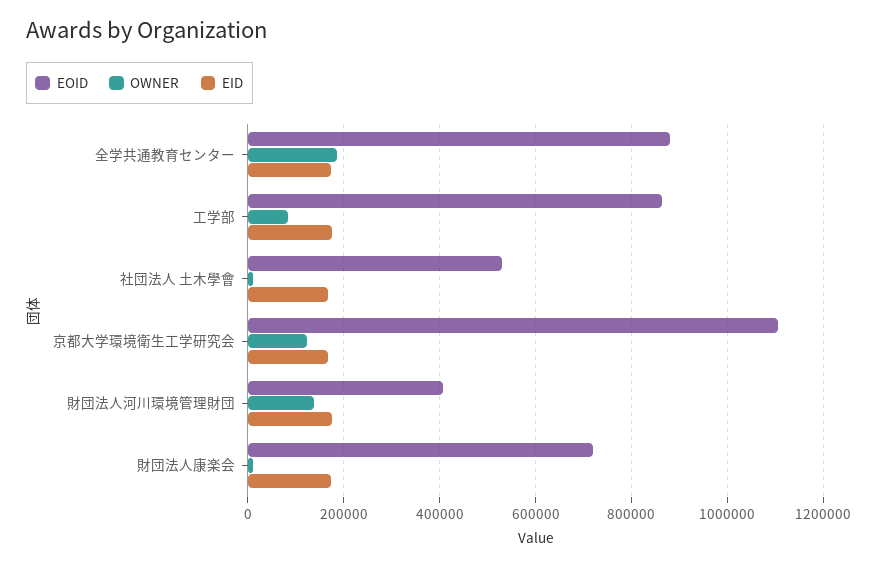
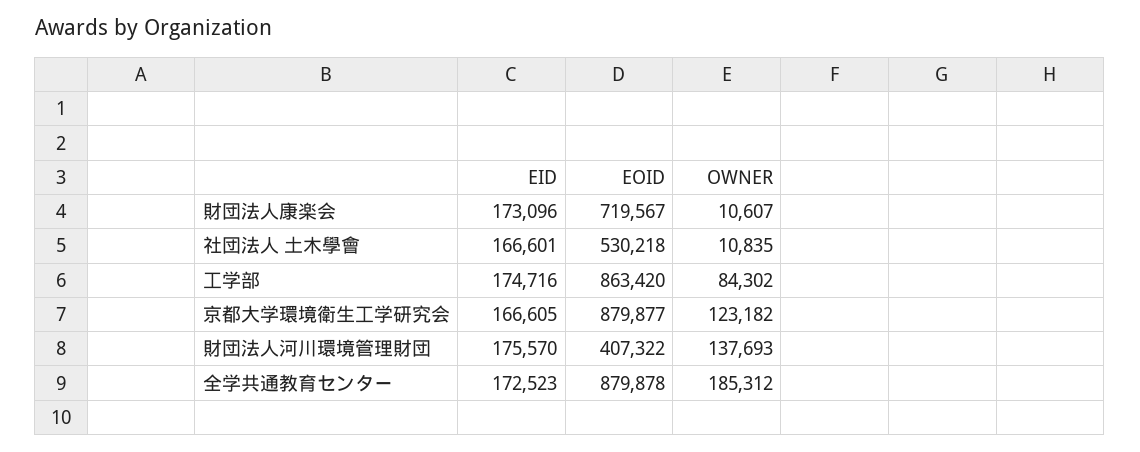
  {
    "EOID": {
      "全学共通教育センター": 879878,
      "工学部": 863420,
      "社団法人 土木學會": 530218,
-     "京都大学環境衛生工学研究会": 1100000,
+     "京都大学環境衛生工学研究会": 879877,
      "財団法人河川環境管理財団": 407322,
      "財団法人康楽会": 719567
    },
    "OWNER": {
      "全学共通教育センター": 185312,
      "工学部": 84302,
      "社団法人 土木學會": 10835,
      "京都大学環境衛生工学研究会": 123182,
      "財団法人河川環境管理財団": 137693,
      "財団法人康楽会": 10607
    },
    "EID": {
      "全学共通教育センター": 172523,
      "工学部": 174716,
      "社団法人 土木學會": 166601,
      "京都大学環境衛生工学研究会": 166605,
      "財団法人河川環境管理財団": 175570,
      "財団法人康楽会": 173096
    }
  }

